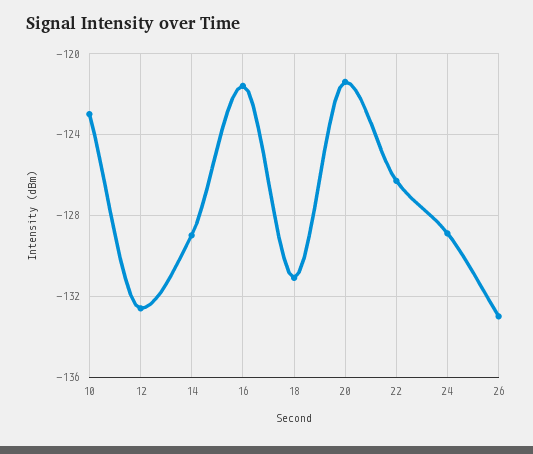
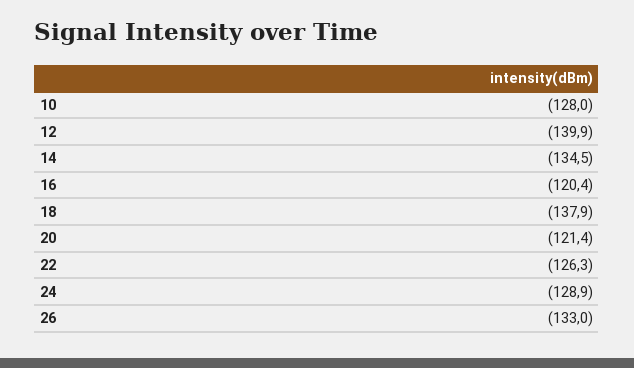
  {
-   "10": -123,
+   "10": -128,
-   "12": -132.5,
+   "12": -139.9,
-   "14": -129,
+   "14": -134.5,
-   "16": -121.5,
+   "16": -120.4,
-   "18": -131,
+   "18": -137.9,
    "20": -121.4,
    "22": -126.3,
    "24": -128.9,
    "26": -133
  }

